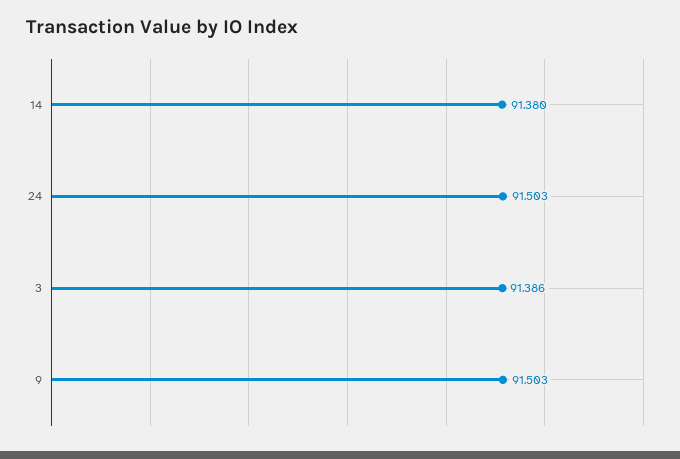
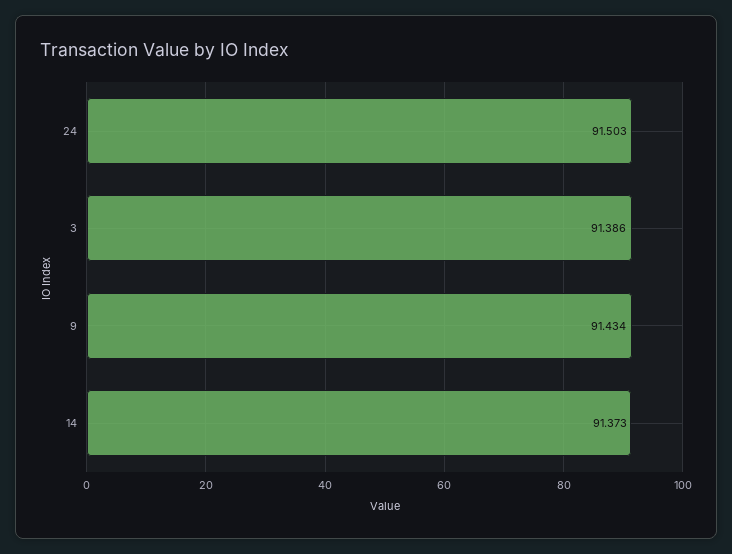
  {
-   "14": 91.38,
+   "14": 91.373,
    "24": 91.503,
    "3": 91.386,
-   "9": 91.503
+   "9": 91.434
  }

